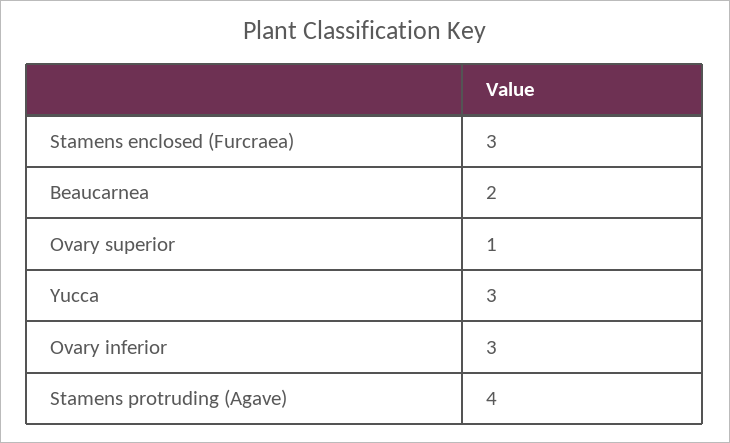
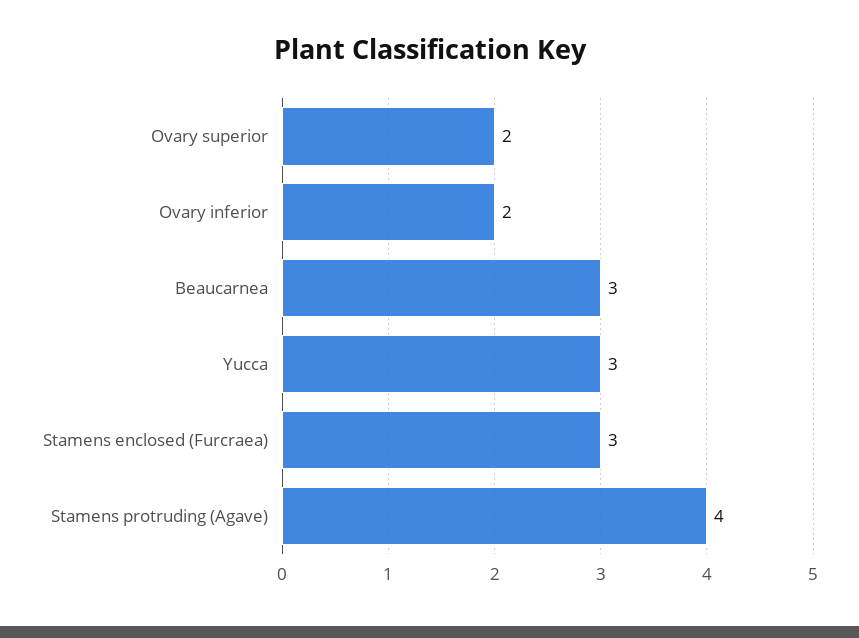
  {
    "Stamens enclosed (Furcraea)": 3,
-   "Beaucarnea": 2,
+   "Beaucarnea": 3,
-   "Ovary superior": 1,
+   "Ovary superior": 2,
    "Yucca": 3,
-   "Ovary inferior": 3,
+   "Ovary inferior": 2,
    "Stamens protruding (Agave)": 4
  }

